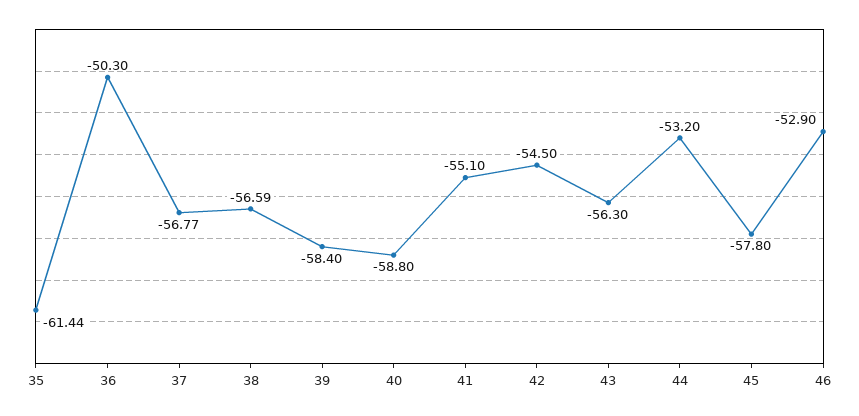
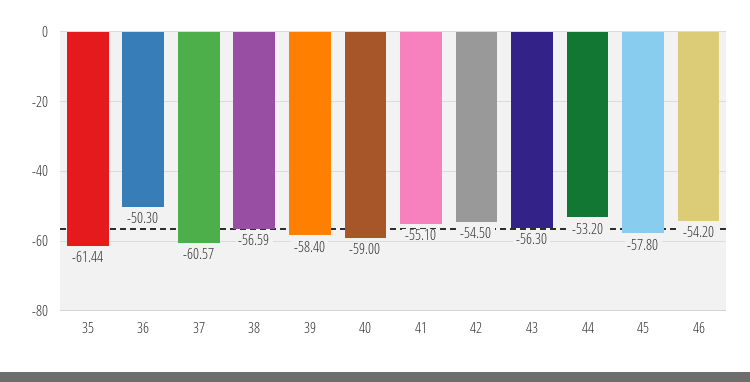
  {
    "35": -61.44,
    "36": -50.3,
-   "37": -56.77,
+   "37": -60.57,
    "38": -56.59,
    "39": -58.4,
-   "40": -58.8,
+   "40": -59,
    "41": -55.1,
    "42": -54.5,
    "43": -56.3,
    "44": -53.2,
    "45": -57.8,
-   "46": -52.9
+   "46": -54.2
  }

